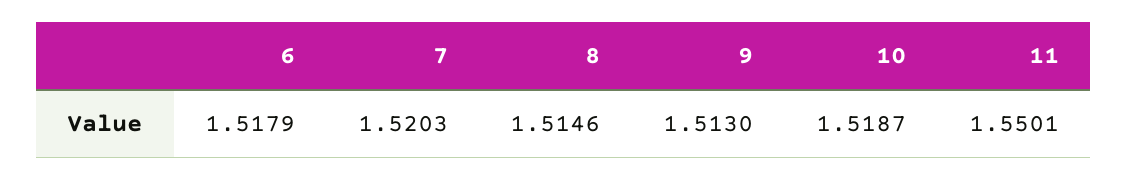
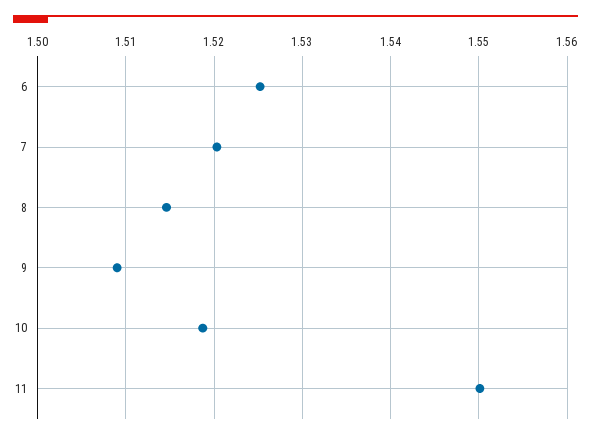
  {
-   "6": 1.5179,
+   "6": 1.525,
    "7": 1.5203,
    "8": 1.5146,
-   "9": 1.513,
+   "9": 1.509,
    "10": 1.5187,
    "11": 1.5501
  }

